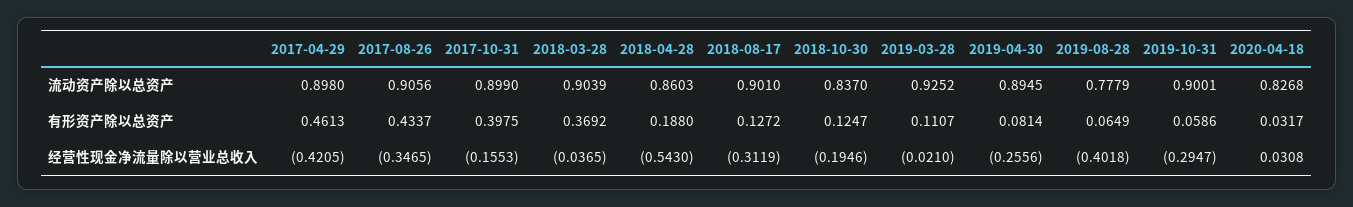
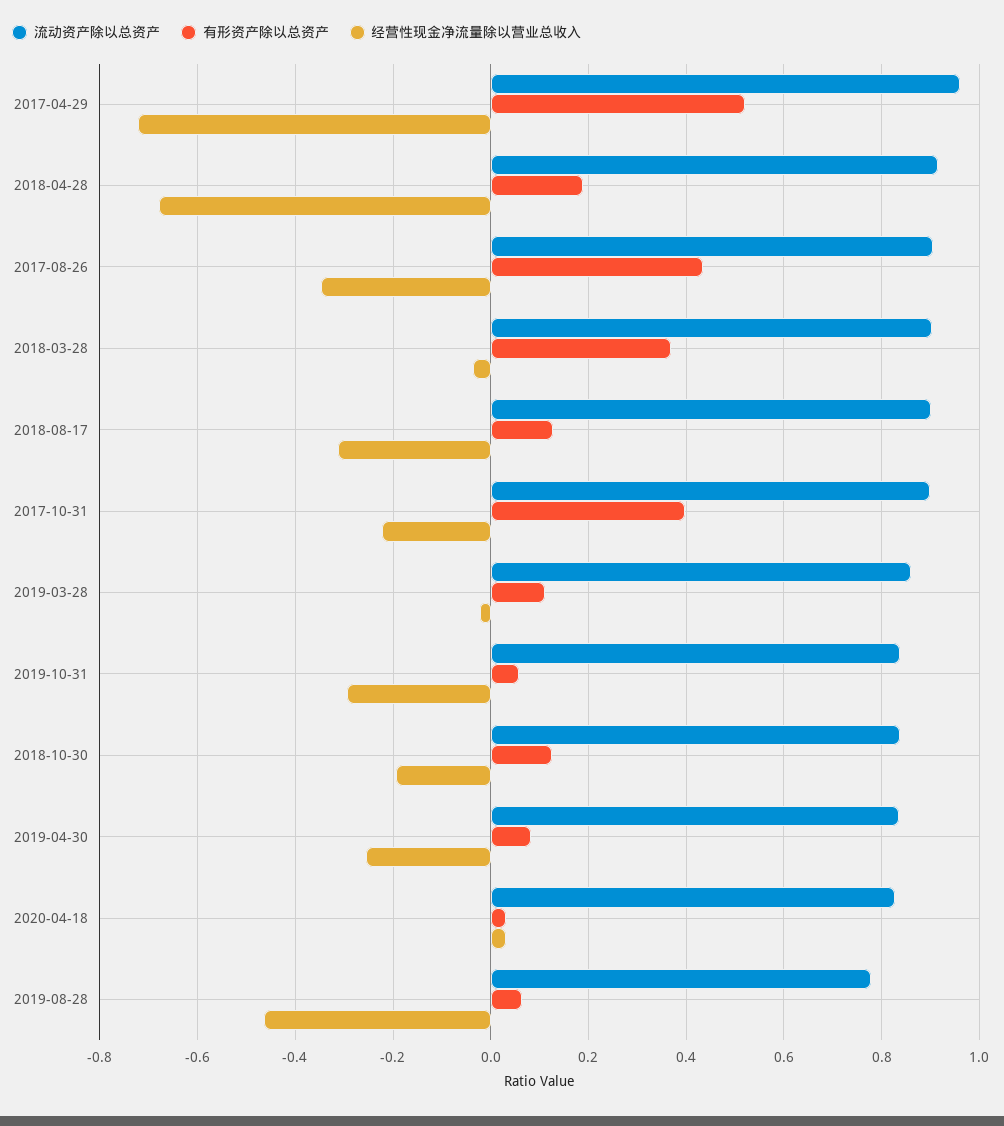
  {
    "流动资产除以总资产": {
-     "2017-04-29": 0.898,
+     "2017-04-29": 0.96,
      "2017-08-26": 0.9056,
      "2017-10-31": 0.899,
      "2018-03-28": 0.9039,
-     "2018-04-28": 0.8603,
+     "2018-04-28": 0.92,
      "2018-08-17": 0.901,
      "2018-10-30": 0.837,
-     "2019-03-28": 0.9252,
+     "2019-03-28": 0.86,
-     "2019-04-30": 0.8945,
+     "2019-04-30": 0.84,
      "2019-08-28": 0.7779,
-     "2019-10-31": 0.9001,
+     "2019-10-31": 0.84,
      "2020-04-18": 0.8268
    },
    "有形资产除以总资产": {
-     "2017-04-29": 0.4613,
+     "2017-04-29": 0.52,
      "2017-08-26": 0.4337,
      "2017-10-31": 0.3975,
      "2018-03-28": 0.3692,
      "2018-04-28": 0.188,
      "2018-08-17": 0.1272,
      "2018-10-30": 0.1247,
      "2019-03-28": 0.1107,
      "2019-04-30": 0.0814,
      "2019-08-28": 0.0649,
      "2019-10-31": 0.0586,
      "2020-04-18": 0.0317
    },
    "经营性现金净流量除以营业总收入": {
-     "2017-04-29": -0.4205,
+     "2017-04-29": -0.72,
      "2017-08-26": -0.3465,
-     "2017-10-31": -0.1553,
+     "2017-10-31": -0.22,
      "2018-03-28": -0.0365,
-     "2018-04-28": -0.543,
+     "2018-04-28": -0.68,
      "2018-08-17": -0.3119,
      "2018-10-30": -0.1946,
      "2019-03-28": -0.021,
      "2019-04-30": -0.2556,
-     "2019-08-28": -0.4018,
+     "2019-08-28": -0.46,
      "2019-10-31": -0.2947,
      "2020-04-18": 0.0308
    }
  }

